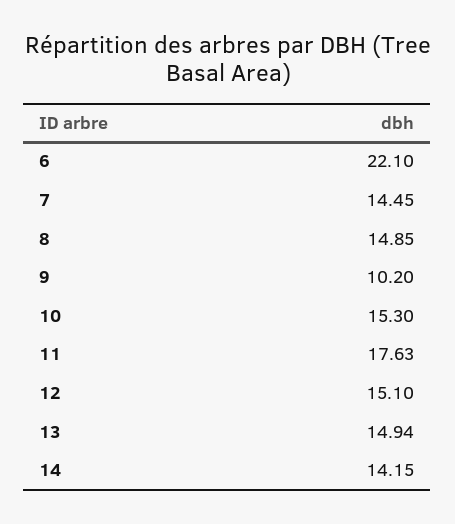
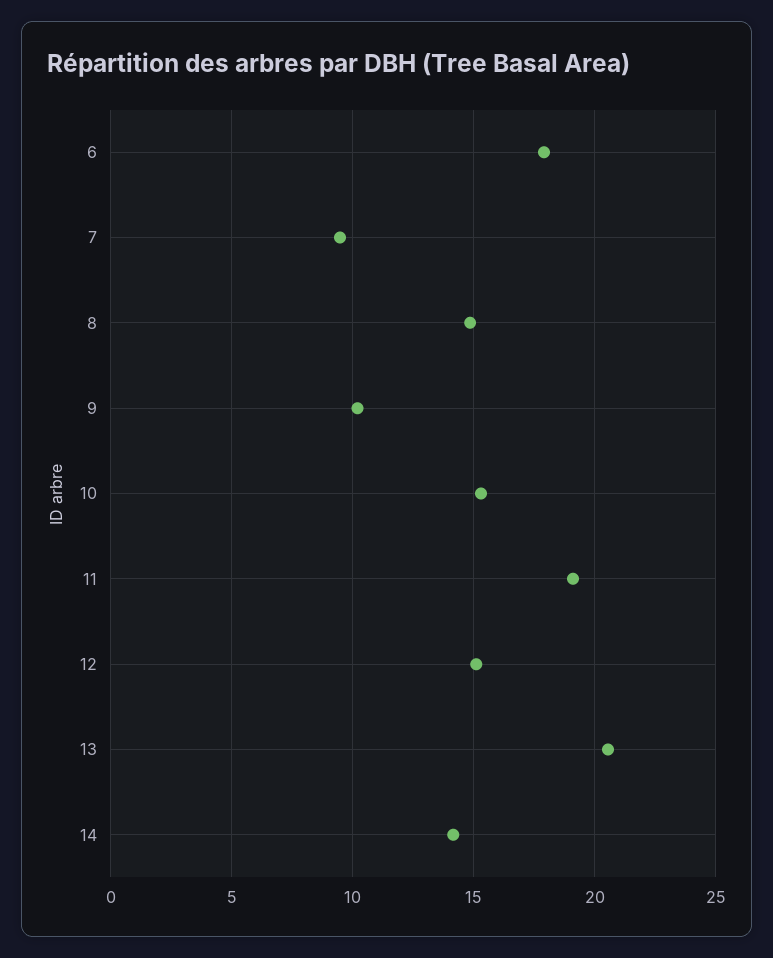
  {
-   "6": 22.1,
+   "6": 18,
-   "7": 14.45,
+   "7": 9.5,
    "8": 14.85,
    "9": 10.2,
    "10": 15.3,
-   "11": 17.63,
+   "11": 19,
    "12": 15.1,
-   "13": 14.94,
+   "13": 20.5,
    "14": 14.15
  }

